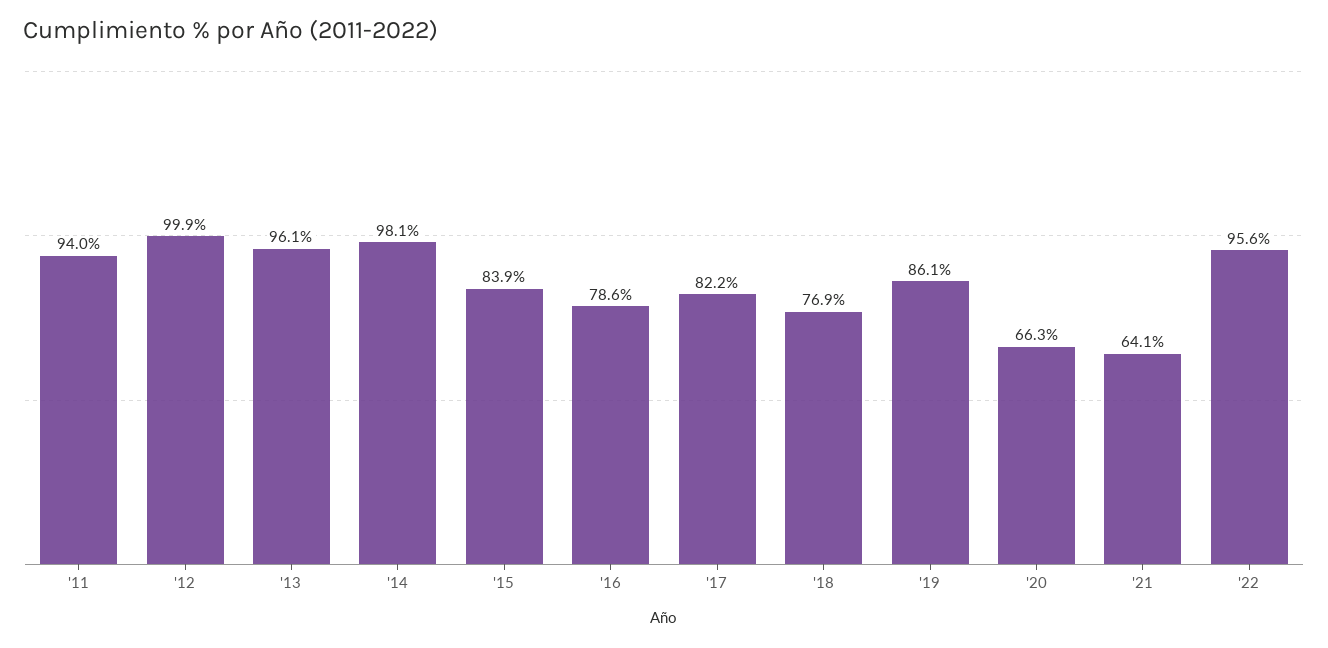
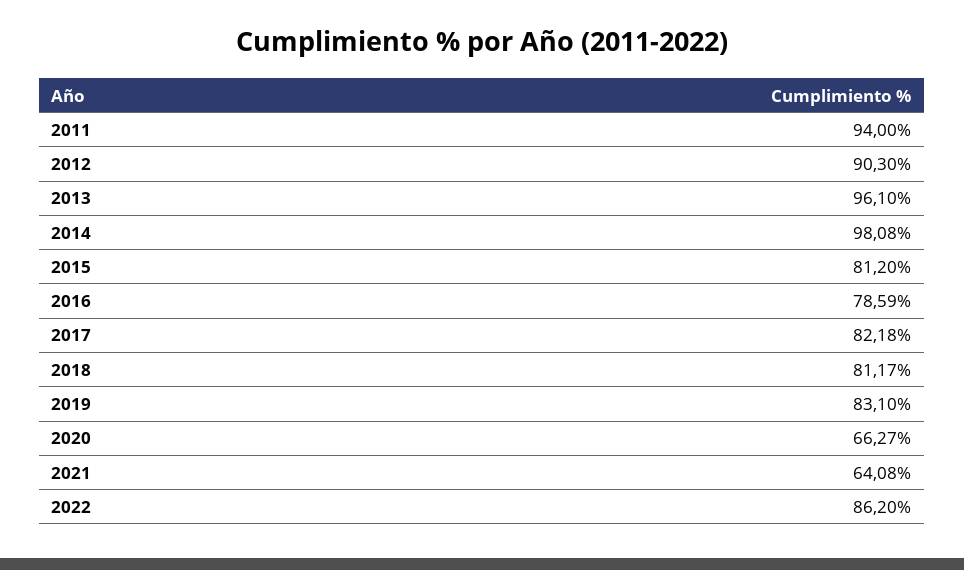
  {
    "'11": 94,
-   "'12": 99.9,
+   "'12": 90.3,
    "'13": 96.1,
    "'14": 98.08,
-   "'15": 83.9,
+   "'15": 81.2,
    "'16": 78.59,
    "'17": 82.18,
-   "'18": 76.9,
+   "'18": 81.17,
-   "'19": 86.1,
+   "'19": 83.1,
    "'20": 66.27,
    "'21": 64.08,
-   "'22": 95.6
+   "'22": 86.2
  }

